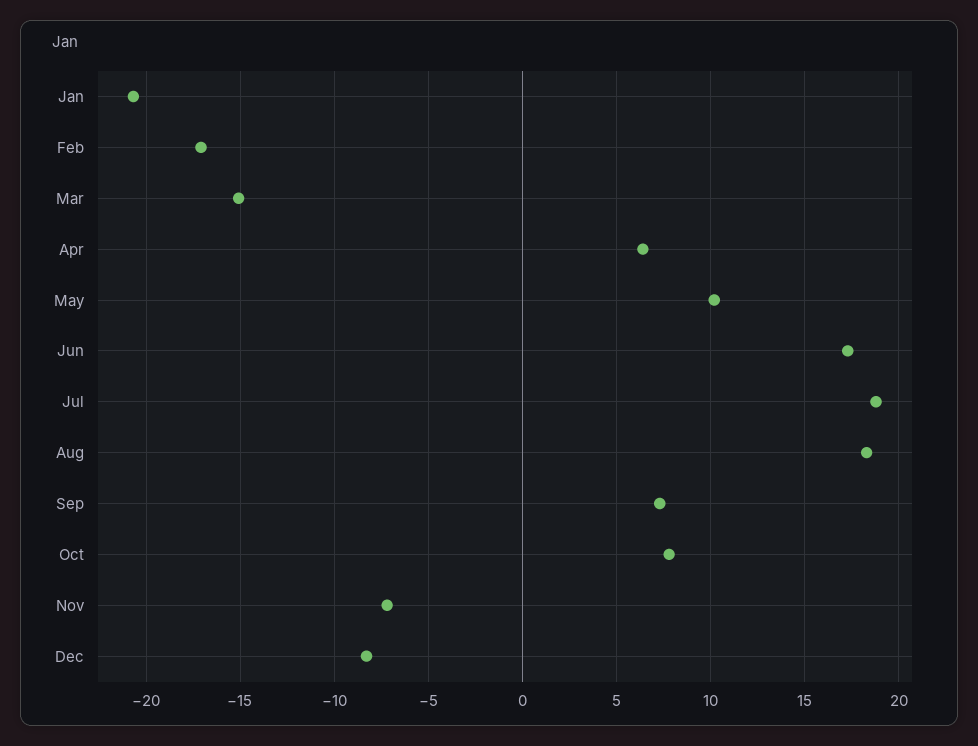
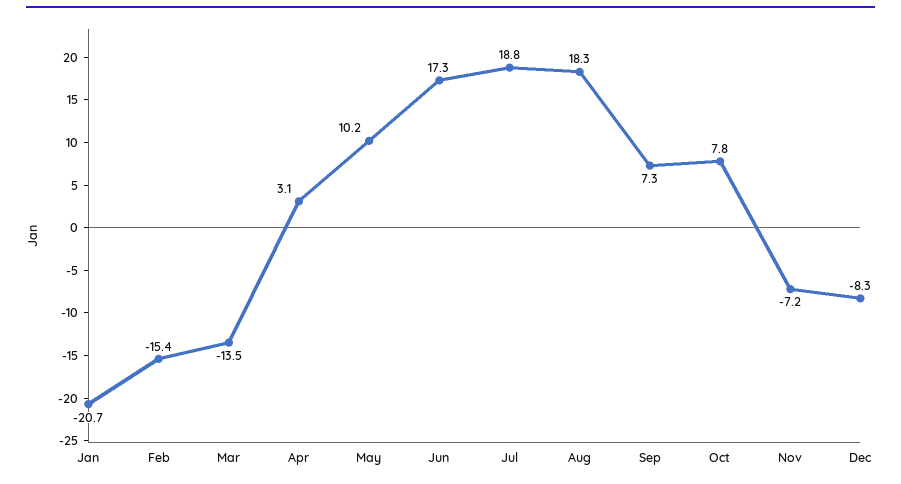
  {
    "Jan": -20.7,
-   "Feb": -17,
+   "Feb": -15.4,
-   "Mar": -15,
+   "Mar": -13.5,
-   "Apr": 6.5,
+   "Apr": 3.1,
    "May": 10.2,
    "Jun": 17.3,
    "Jul": 18.8,
    "Aug": 18.3,
    "Sep": 7.3,
    "Oct": 7.8,
    "Nov": -7.2,
    "Dec": -8.3
  }

